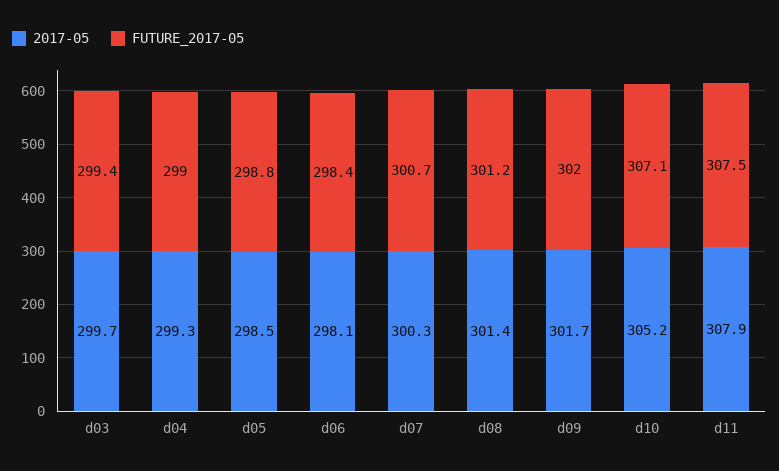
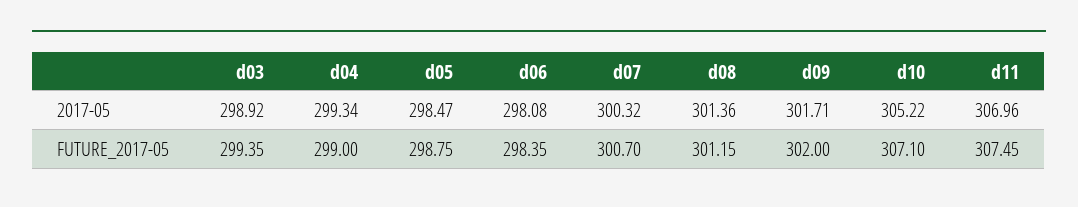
  {
    "2017-05": {
-     "d03": 299.7,
+     "d03": 298.92,
      "d04": 299.34,
      "d05": 298.47,
      "d06": 298.08,
      "d07": 300.32,
      "d08": 301.36,
      "d09": 301.71,
      "d10": 305.22,
-     "d11": 307.9
+     "d11": 306.96
    },
    "FUTURE_2017-05": {
      "d03": 299.35,
      "d04": 299,
      "d05": 298.75,
      "d06": 298.35,
      "d07": 300.7,
      "d08": 301.15,
      "d09": 302,
      "d10": 307.1,
      "d11": 307.45
    }
  }

